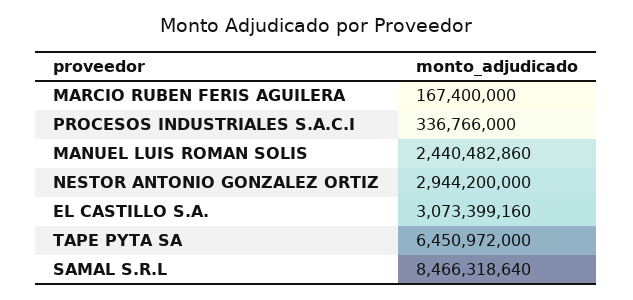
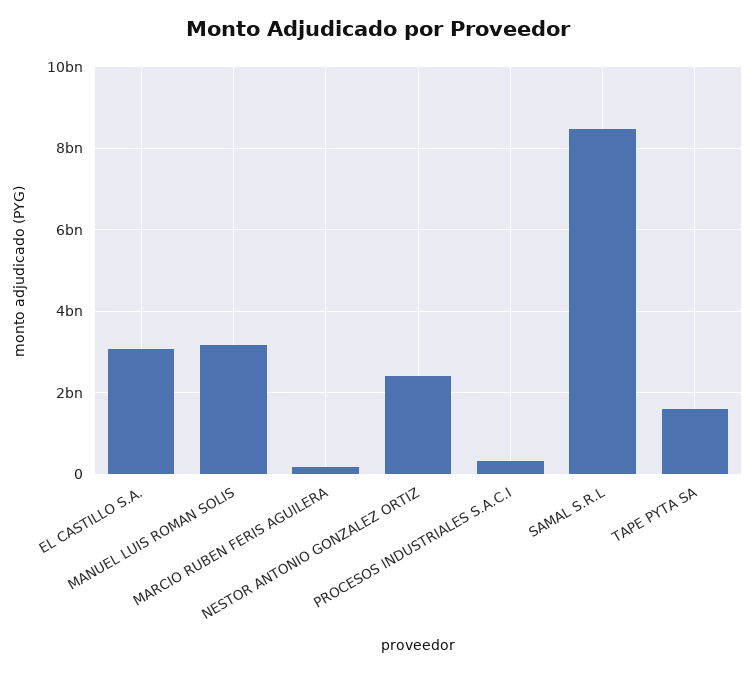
  {
    "MARCIO RUBEN FERIS AGUILERA": 167400000,
    "PROCESOS INDUSTRIALES S.A.C.I": 336766000,
-   "MANUEL LUIS ROMAN SOLIS": 2440482860,
+   "MANUEL LUIS ROMAN SOLIS": 3200000000,
-   "NESTOR ANTONIO GONZALEZ ORTIZ": 2944200000,
+   "NESTOR ANTONIO GONZALEZ ORTIZ": 2400000000,
    "EL CASTILLO S.A.": 3073399160,
-   "TAPE PYTA SA": 6450972000,
+   "TAPE PYTA SA": 1600000000,
    "SAMAL S.R.L": 8466318640
  }

